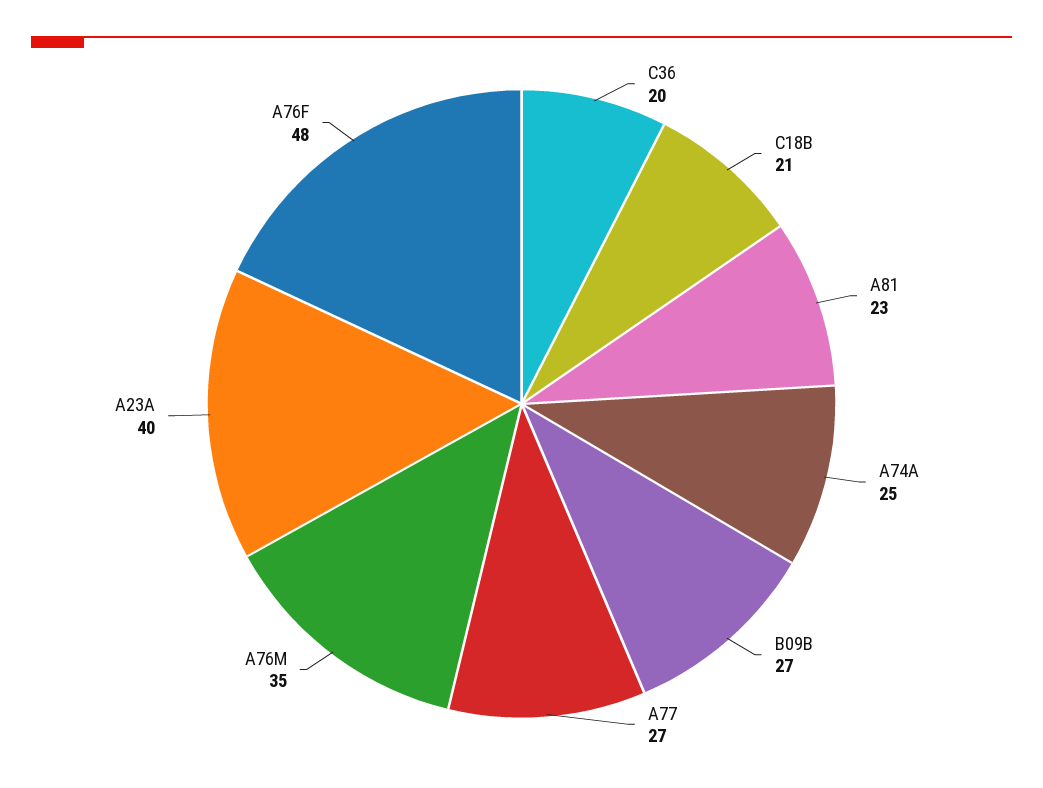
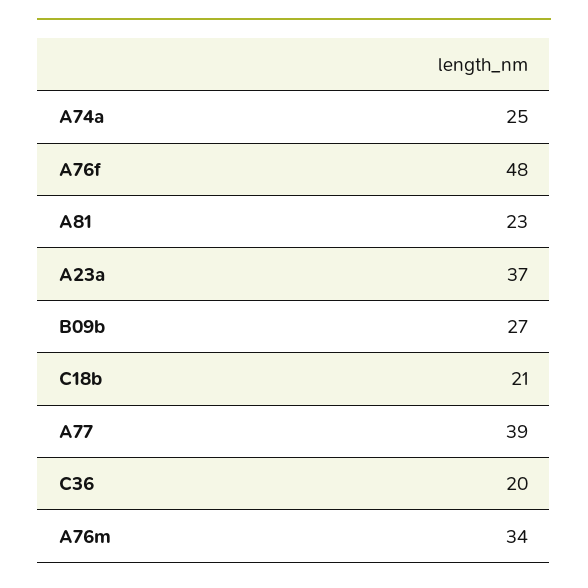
  {
    "C36": 20,
    "C18B": 21,
    "A81": 23,
    "A74A": 25,
    "B09B": 27,
-   "A77": 27,
+   "A77": 39,
-   "A76M": 35,
+   "A76M": 34,
-   "A23A": 40,
+   "A23A": 37,
    "A76F": 48
  }

